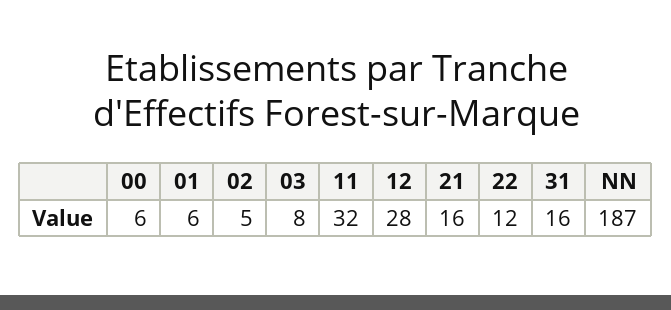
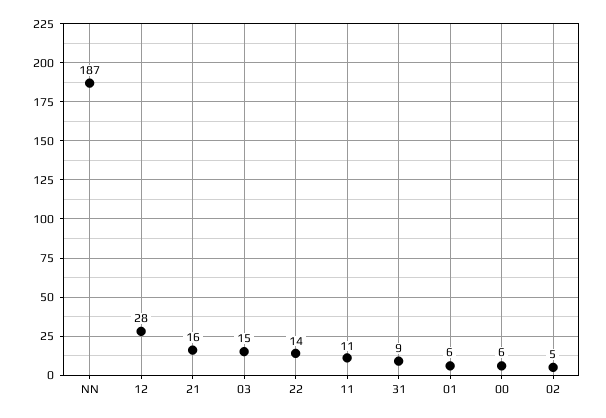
  {
    "00": 6,
    "01": 6,
    "02": 5,
-   "03": 8,
+   "03": 15,
-   "11": 32,
+   "11": 11,
    "12": 28,
    "21": 16,
-   "22": 12,
+   "22": 14,
-   "31": 16,
+   "31": 9,
    "NN": 187
  }

